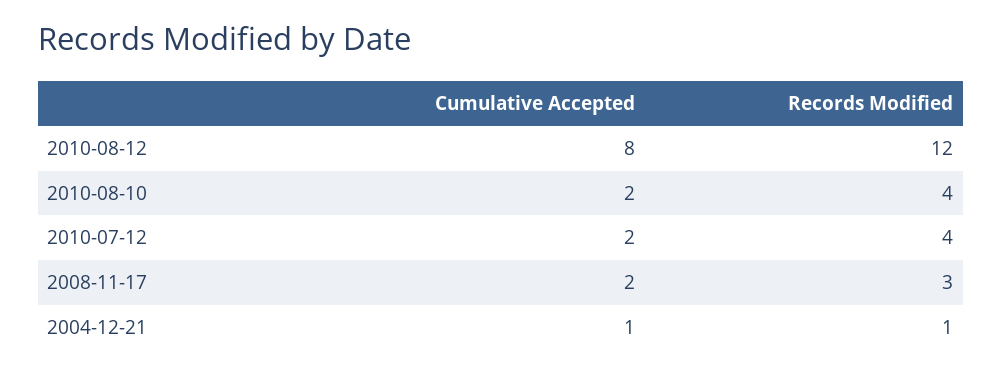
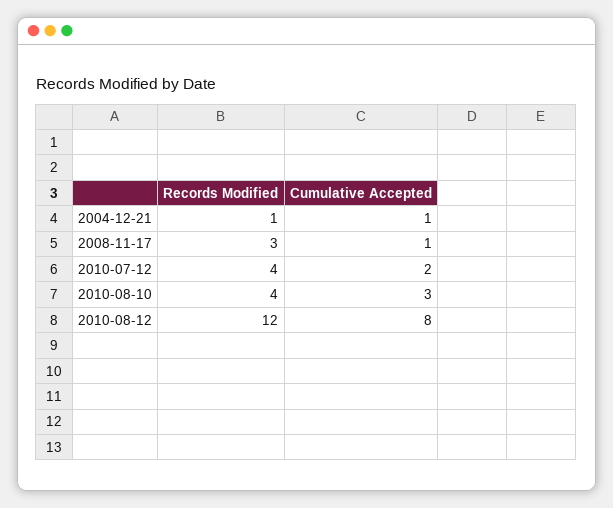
  {
    "Cumulative Accepted": {
      "2010-08-12": 8,
-     "2010-08-10": 2,
+     "2010-08-10": 3,
      "2010-07-12": 2,
-     "2008-11-17": 2,
+     "2008-11-17": 1,
      "2004-12-21": 1
    },
    "Records Modified": {
      "2010-08-12": 12,
      "2010-08-10": 4,
      "2010-07-12": 4,
      "2008-11-17": 3,
      "2004-12-21": 1
    }
  }

